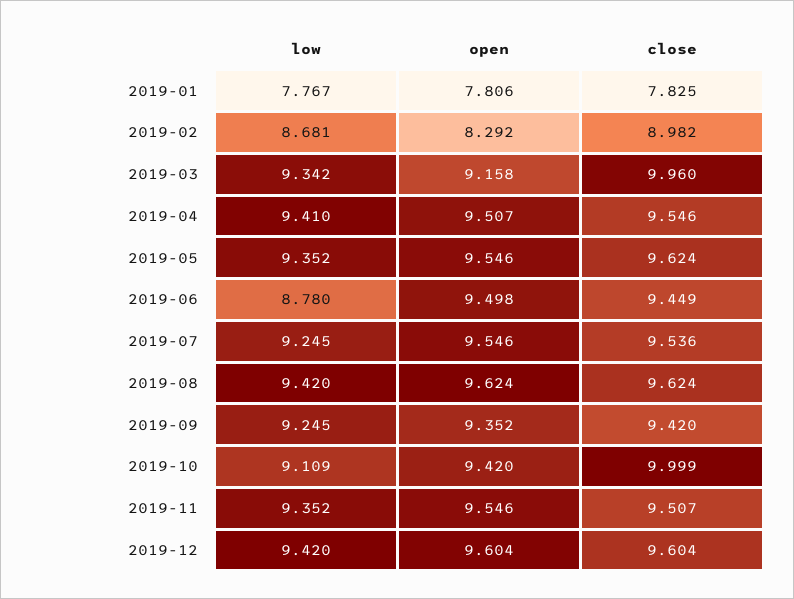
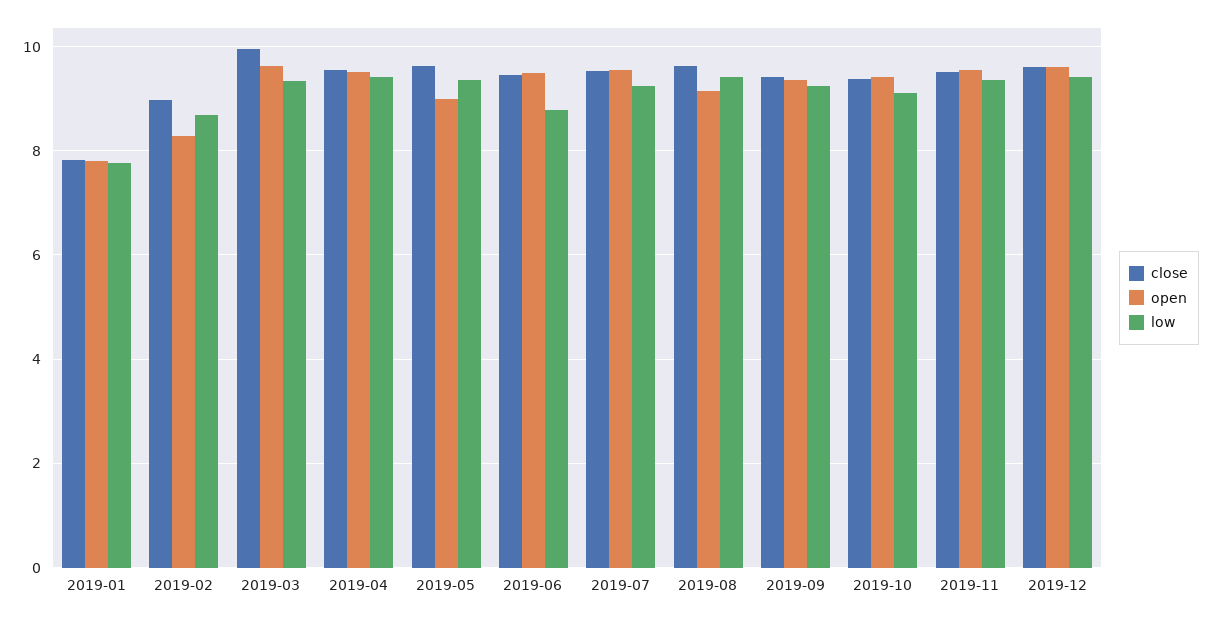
  {
    "low": {
      "2019-01": 7.767,
      "2019-02": 8.681,
      "2019-03": 9.342,
      "2019-04": 9.41,
      "2019-05": 9.352,
      "2019-06": 8.78,
      "2019-07": 9.245,
      "2019-08": 9.42,
      "2019-09": 9.245,
      "2019-10": 9.109,
      "2019-11": 9.352,
      "2019-12": 9.42
    },
    "open": {
      "2019-01": 7.806,
      "2019-02": 8.292,
-     "2019-03": 9.158,
+     "2019-03": 9.6,
      "2019-04": 9.507,
-     "2019-05": 9.546,
+     "2019-05": 9,
      "2019-06": 9.498,
      "2019-07": 9.546,
-     "2019-08": 9.624,
+     "2019-08": 9.2,
      "2019-09": 9.352,
      "2019-10": 9.42,
      "2019-11": 9.546,
      "2019-12": 9.604
    },
    "close": {
      "2019-01": 7.825,
      "2019-02": 8.982,
      "2019-03": 9.96,
      "2019-04": 9.546,
      "2019-05": 9.624,
      "2019-06": 9.449,
      "2019-07": 9.536,
      "2019-08": 9.624,
      "2019-09": 9.42,
-     "2019-10": 9.999,
+     "2019-10": 9.4,
      "2019-11": 9.507,
      "2019-12": 9.604
    }
  }

